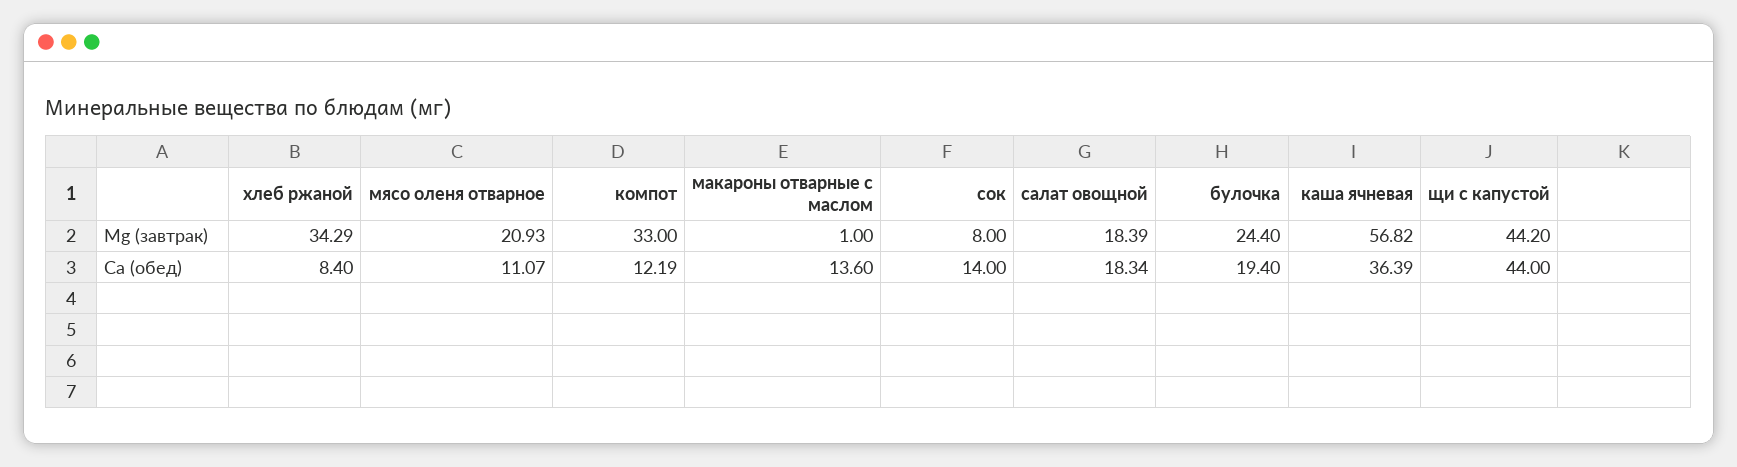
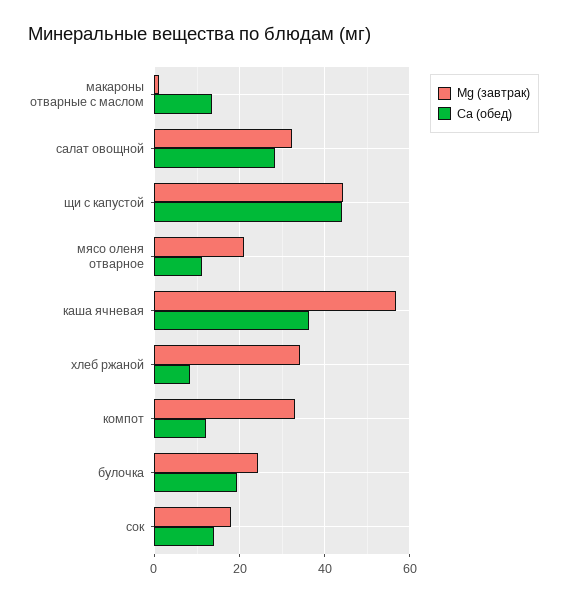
  {
    "Mg (завтрак)": {
      "хлеб ржаной": 34.29,
      "мясо оленя отварное": 20.93,
      "компот": 33,
      "макароны отварные с маслом": 1,
-     "сок": 8,
+     "сок": 18,
-     "салат овощной": 18.39,
+     "салат овощной": 32,
      "булочка": 24.4,
      "каша ячневая": 56.82,
      "щи с капустой": 44.2
    },
    "Са (обед)": {
      "хлеб ржаной": 8.4,
      "мясо оленя отварное": 11.07,
      "компот": 12.19,
      "макароны отварные с маслом": 13.6,
      "сок": 14,
-     "салат овощной": 18.34,
+     "салат овощной": 28,
      "булочка": 19.4,
      "каша ячневая": 36.39,
      "щи с капустой": 44
    }
  }

